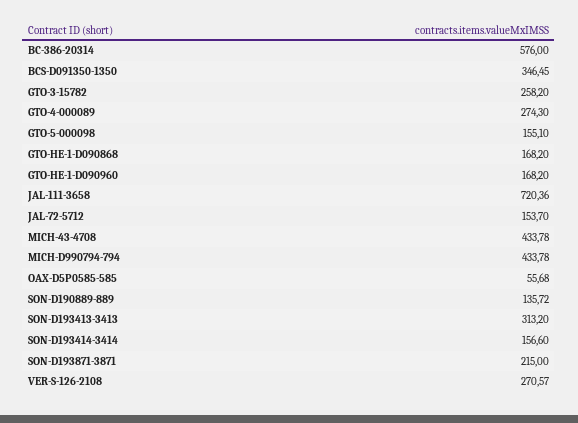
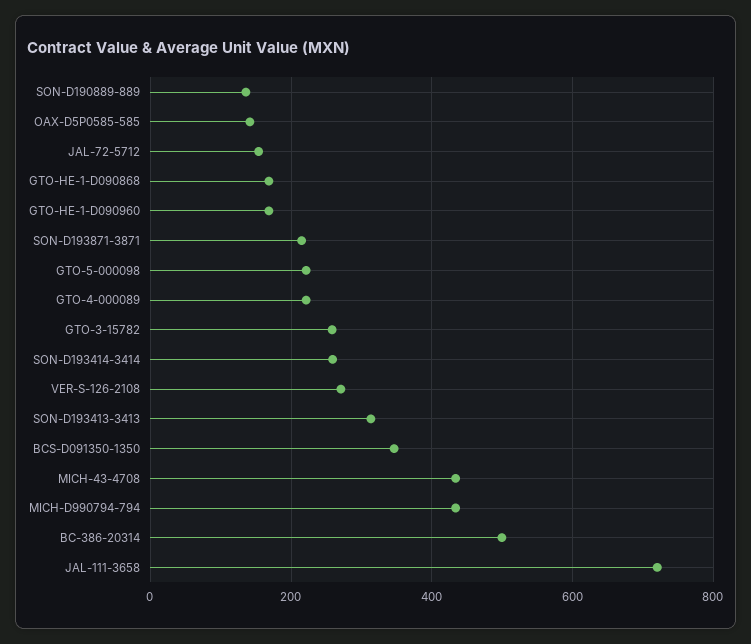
  {
-   "BC-386-20314": 576,
+   "BC-386-20314": 500,
    "BCS-D091350-1350": 346.45,
    "GTO-3-15782": 258.2,
-   "GTO-4-000089": 274.3,
+   "GTO-4-000089": 220,
-   "GTO-5-000098": 155.1,
+   "GTO-5-000098": 220,
    "GTO-HE-1-D090868": 168.2,
    "GTO-HE-1-D090960": 168.2,
    "JAL-111-3658": 720.36,
    "JAL-72-5712": 153.7,
    "MICH-43-4708": 433.78,
    "MICH-D990794-794": 433.78,
-   "OAX-D5P0585-585": 55.68,
+   "OAX-D5P0585-585": 140,
    "SON-D190889-889": 135.72,
    "SON-D193413-3413": 313.2,
-   "SON-D193414-3414": 156.6,
+   "SON-D193414-3414": 260,
    "SON-D193871-3871": 215,
    "VER-S-126-2108": 270.57
  }

